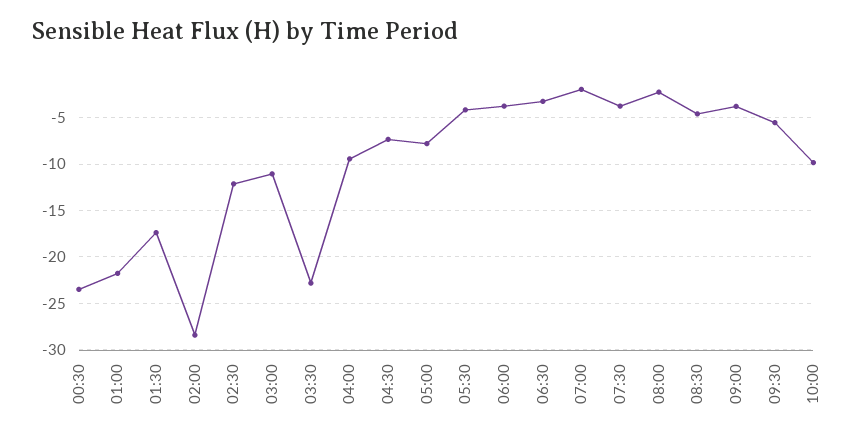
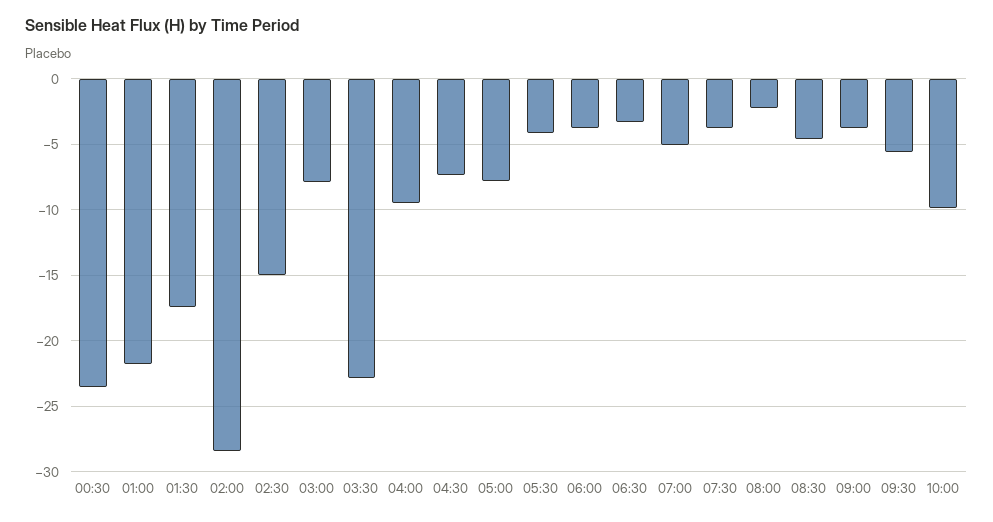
  {
    "00:30": -23.5,
    "01:00": -22,
    "01:30": -17.5,
    "02:00": -28.5,
-   "02:30": -12,
+   "02:30": -15,
-   "03:00": -11,
+   "03:00": -8,
    "03:30": -23,
    "04:00": -9.5,
    "04:30": -7.5,
    "05:00": -8,
    "05:30": -4,
    "06:00": -4,
    "06:30": -3.5,
-   "07:00": -2,
+   "07:00": -5,
    "07:30": -4,
    "08:00": -2.5,
    "08:30": -4.5,
    "09:00": -4,
    "09:30": -5.5,
    "10:00": -10
  }

